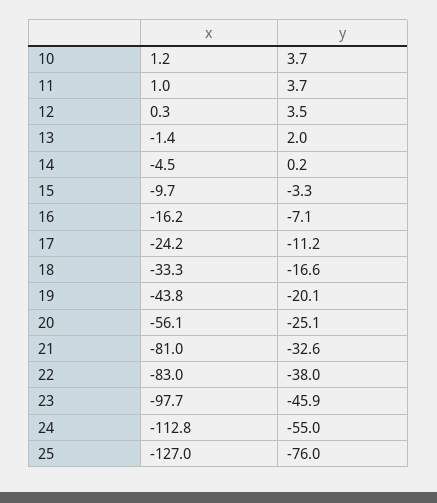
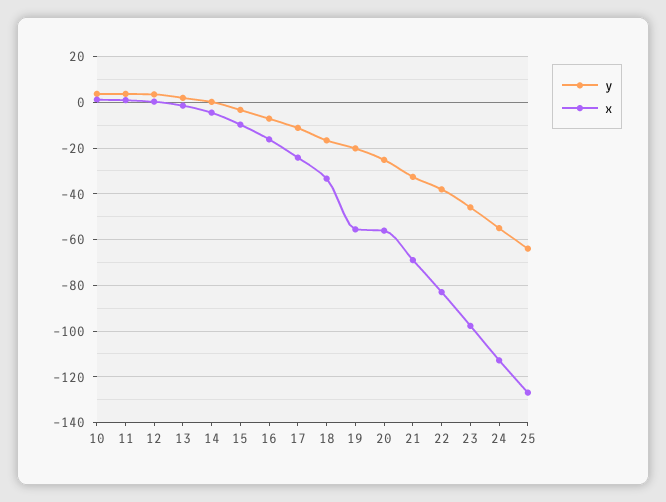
  {
    "x": {
      "10": 1.2,
      "11": 1,
      "12": 0.3,
      "13": -1.4,
      "14": -4.5,
      "15": -9.7,
      "16": -16.2,
      "17": -24.2,
      "18": -33.3,
-     "19": -43.8,
+     "19": -55,
      "20": -56.1,
-     "21": -81,
+     "21": -70,
      "22": -83,
      "23": -97.7,
      "24": -112.8,
      "25": -127
    },
    "y": {
      "10": 3.7,
      "11": 3.7,
      "12": 3.5,
      "13": 2,
      "14": 0.2,
      "15": -3.3,
      "16": -7.1,
      "17": -11.2,
      "18": -16.6,
      "19": -20.1,
      "20": -25.1,
      "21": -32.6,
      "22": -38,
      "23": -45.9,
      "24": -55,
-     "25": -76
+     "25": -65
    }
  }

